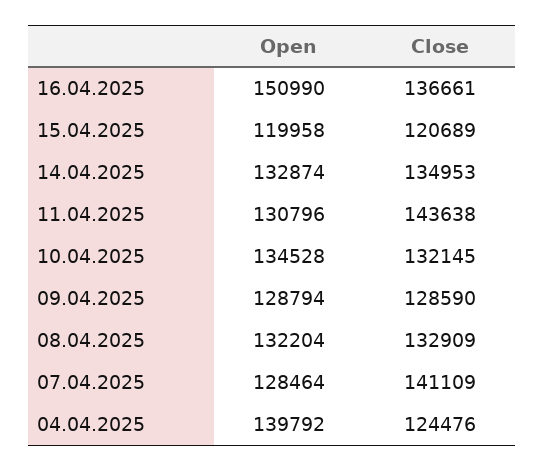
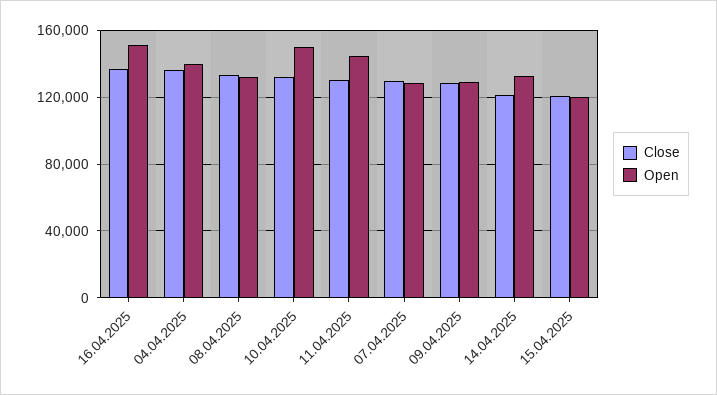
  {
    "Open": {
      "16.04.2025": 150990,
      "15.04.2025": 119958,
      "14.04.2025": 132874,
-     "11.04.2025": 130796,
+     "11.04.2025": 145000,
-     "10.04.2025": 134528,
+     "10.04.2025": 150000,
      "09.04.2025": 128794,
      "08.04.2025": 132204,
      "07.04.2025": 128464,
      "04.04.2025": 139792
    },
    "Close": {
      "16.04.2025": 136661,
      "15.04.2025": 120689,
-     "14.04.2025": 134953,
+     "14.04.2025": 120000,
-     "11.04.2025": 143638,
+     "11.04.2025": 130000,
      "10.04.2025": 132145,
      "09.04.2025": 128590,
      "08.04.2025": 132909,
-     "07.04.2025": 141109,
+     "07.04.2025": 130000,
-     "04.04.2025": 124476
+     "04.04.2025": 135000
    }
  }

